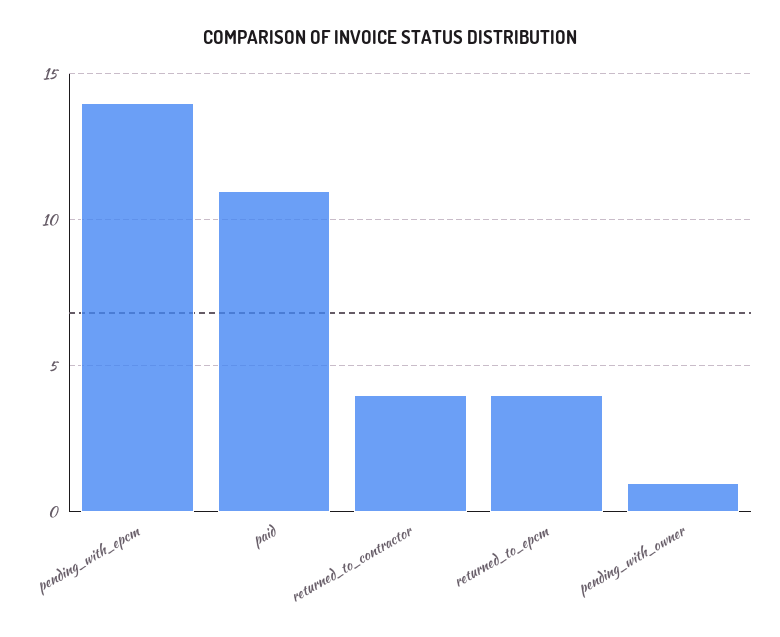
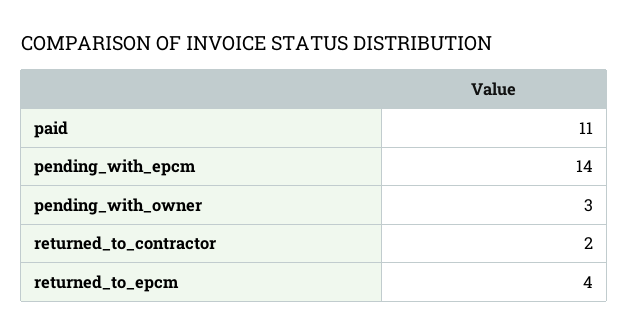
  {
    "pending_with_epcm": 14,
    "paid": 11,
-   "returned_to_contractor": 4,
+   "returned_to_contractor": 2,
    "returned_to_epcm": 4,
-   "pending_with_owner": 1
+   "pending_with_owner": 3
  }

